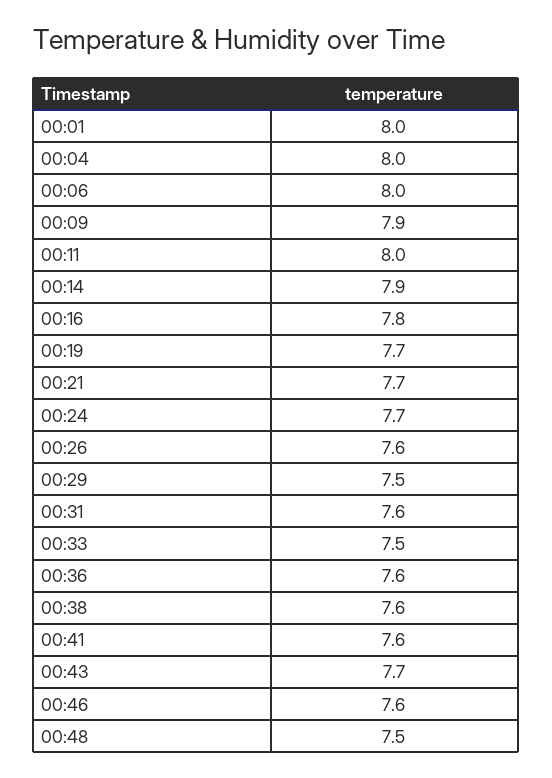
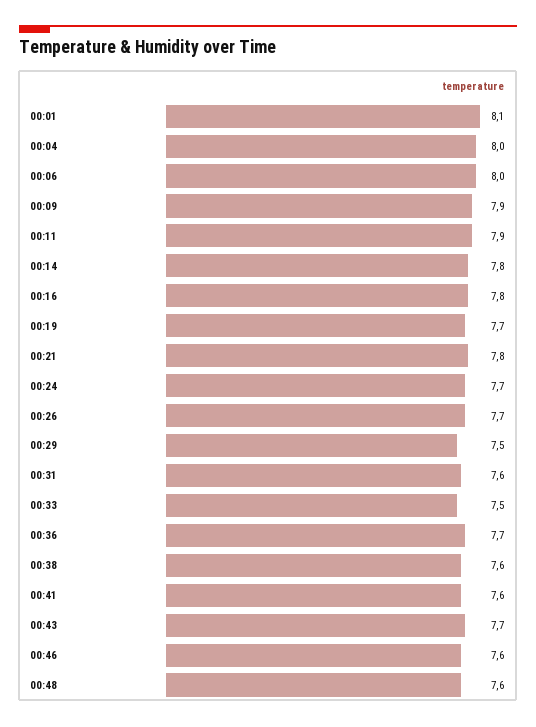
  {
-   "00:01": 8,
+   "00:01": 8.1,
    "00:04": 8,
    "00:06": 8,
    "00:09": 7.9,
-   "00:11": 8,
+   "00:11": 7.9,
-   "00:14": 7.9,
+   "00:14": 7.8,
    "00:16": 7.8,
    "00:19": 7.7,
-   "00:21": 7.7,
+   "00:21": 7.8,
    "00:24": 7.7,
-   "00:26": 7.6,
+   "00:26": 7.7,
    "00:29": 7.5,
    "00:31": 7.6,
    "00:33": 7.5,
-   "00:36": 7.6,
+   "00:36": 7.7,
    "00:38": 7.6,
    "00:41": 7.6,
    "00:43": 7.7,
    "00:46": 7.6,
-   "00:48": 7.5
+   "00:48": 7.6
  }

